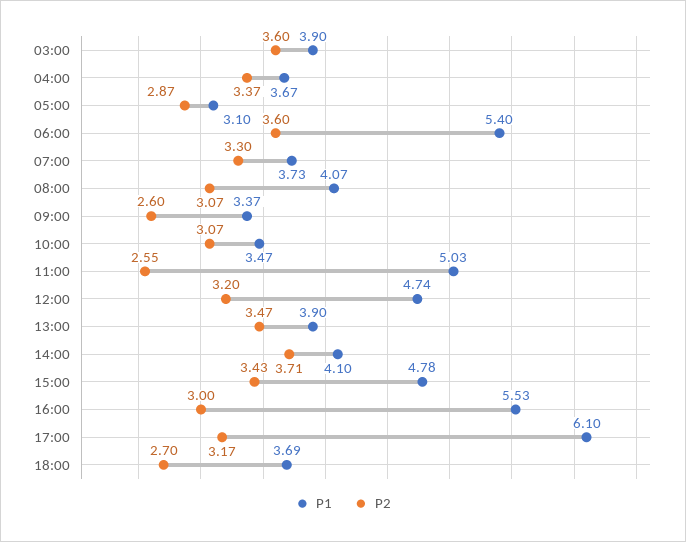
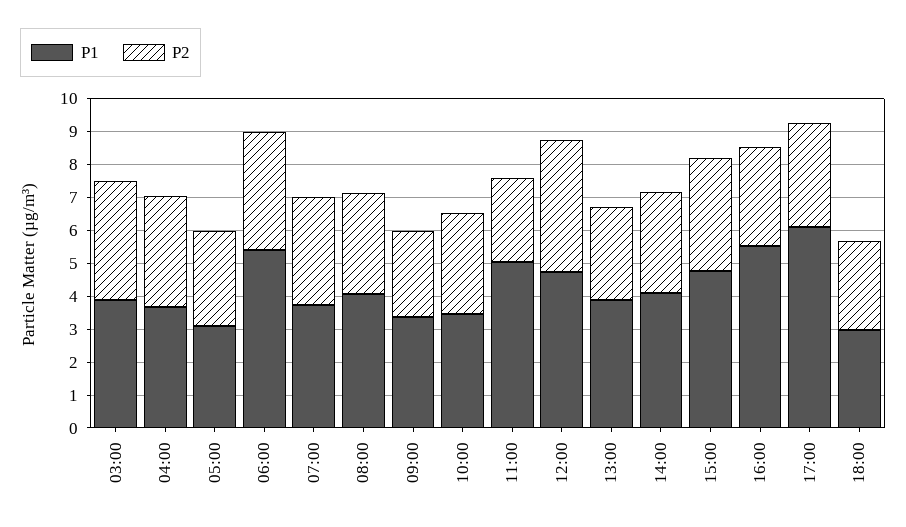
  {
    "P1": {
      "03:00": 3.9,
      "04:00": 3.67,
      "05:00": 3.1,
      "06:00": 5.4,
      "07:00": 3.73,
      "08:00": 4.07,
      "09:00": 3.37,
      "10:00": 3.47,
      "11:00": 5.03,
      "12:00": 4.74,
      "13:00": 3.9,
      "14:00": 4.1,
      "15:00": 4.78,
      "16:00": 5.53,
      "17:00": 6.1,
-     "18:00": 3.69
+     "18:00": 3
    },
    "P2": {
      "03:00": 3.6,
      "04:00": 3.37,
      "05:00": 2.87,
      "06:00": 3.6,
      "07:00": 3.3,
      "08:00": 3.07,
      "09:00": 2.6,
      "10:00": 3.07,
      "11:00": 2.55,
-     "12:00": 3.2,
+     "12:00": 4,
-     "13:00": 3.47,
+     "13:00": 2.75,
-     "14:00": 3.71,
+     "14:00": 3,
      "15:00": 3.43,
      "16:00": 3,
      "17:00": 3.17,
      "18:00": 2.7
    }
  }

